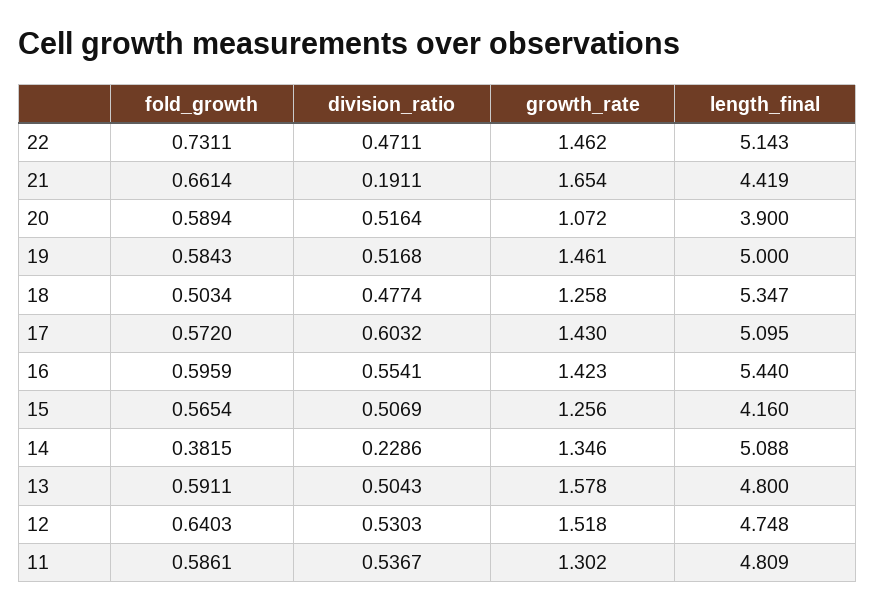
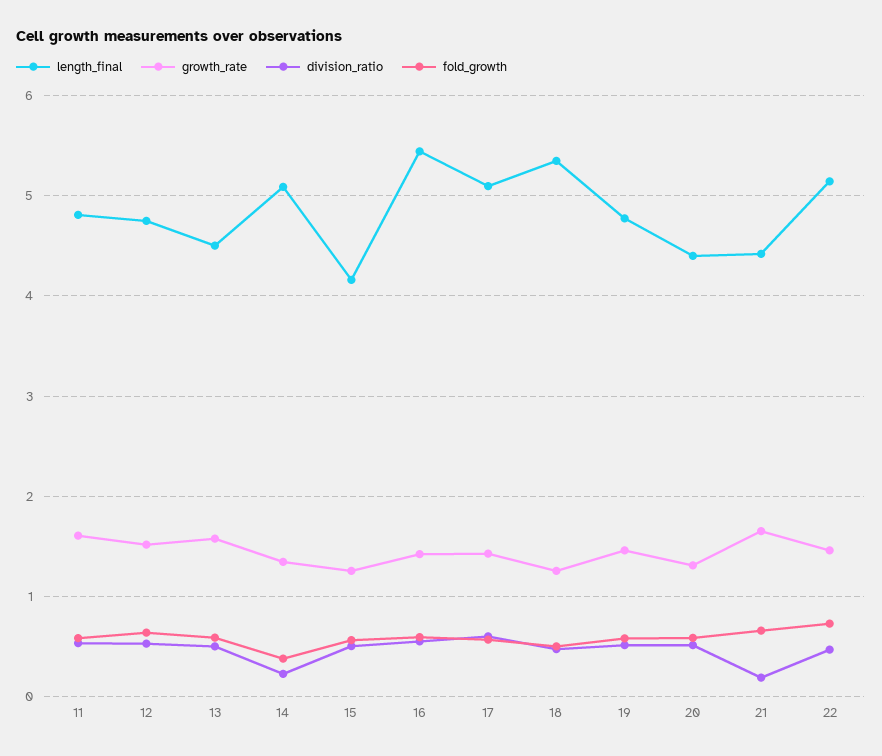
  {
    "fold_growth": {
      "22": 0.7311,
      "21": 0.6614,
      "20": 0.5894,
      "19": 0.5843,
      "18": 0.5034,
      "17": 0.572,
      "16": 0.5959,
      "15": 0.5654,
      "14": 0.3815,
      "13": 0.5911,
      "12": 0.6403,
      "11": 0.5861
    },
    "division_ratio": {
      "22": 0.4711,
      "21": 0.1911,
      "20": 0.5164,
      "19": 0.5168,
      "18": 0.4774,
      "17": 0.6032,
      "16": 0.5541,
      "15": 0.5069,
      "14": 0.2286,
      "13": 0.5043,
      "12": 0.5303,
      "11": 0.5367
    },
    "growth_rate": {
      "22": 1.462,
      "21": 1.654,
-     "20": 1.072,
+     "20": 1.3,
      "19": 1.461,
      "18": 1.258,
      "17": 1.43,
      "16": 1.423,
      "15": 1.256,
      "14": 1.346,
      "13": 1.578,
      "12": 1.518,
-     "11": 1.302
+     "11": 1.6
    },
    "length_final": {
      "22": 5.143,
      "21": 4.419,
-     "20": 3.9,
+     "20": 4.4,
-     "19": 5,
+     "19": 4.8,
      "18": 5.347,
      "17": 5.095,
      "16": 5.44,
      "15": 4.16,
      "14": 5.088,
-     "13": 4.8,
+     "13": 4.5,
      "12": 4.748,
      "11": 4.809
    }
  }

